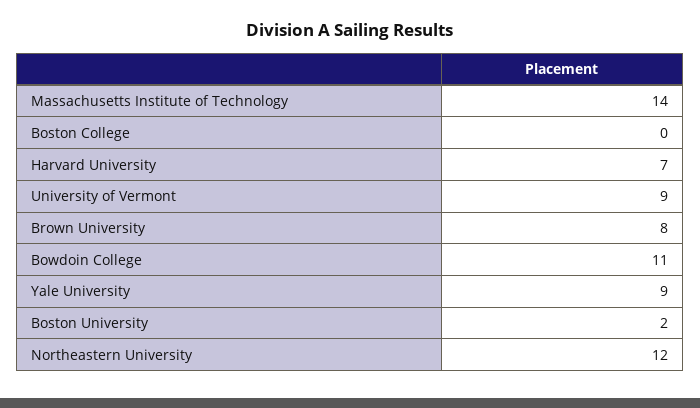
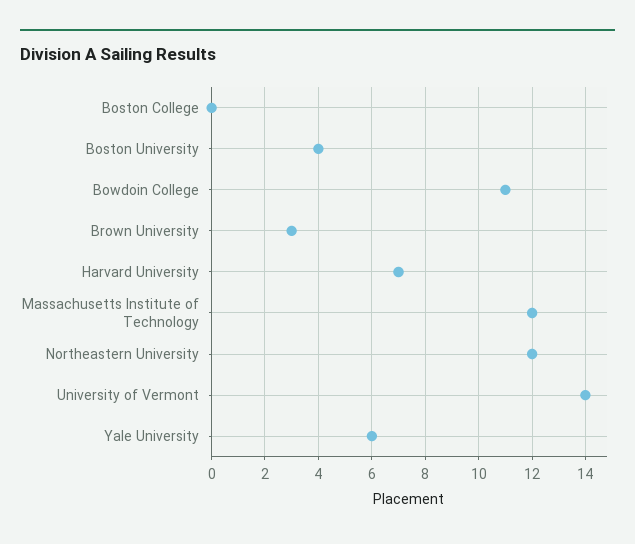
  {
-   "Massachusetts Institute of Technology": 14,
+   "Massachusetts Institute of Technology": 12,
    "Boston College": 0,
    "Harvard University": 7,
-   "University of Vermont": 9,
+   "University of Vermont": 14,
-   "Brown University": 8,
+   "Brown University": 3,
    "Bowdoin College": 11,
-   "Yale University": 9,
+   "Yale University": 6,
-   "Boston University": 2,
+   "Boston University": 4,
    "Northeastern University": 12
  }

